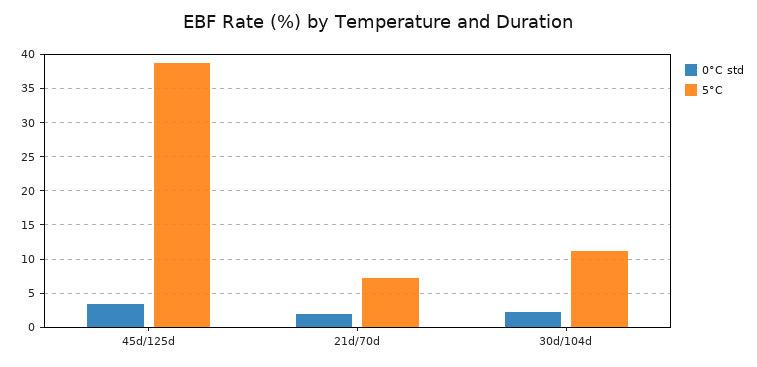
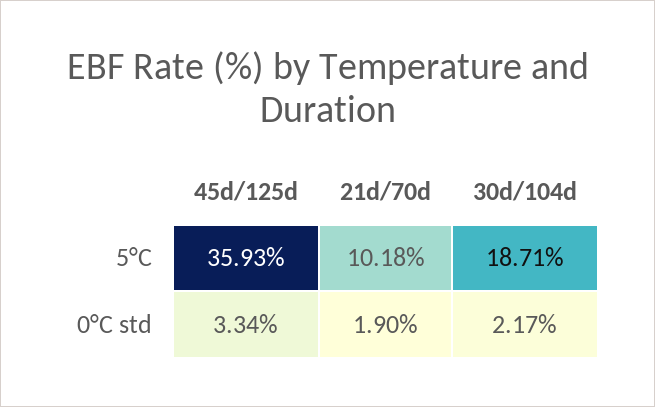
  {
    "0°C std": {
      "45d/125d": 3.34,
      "21d/70d": 1.9,
      "30d/104d": 2.17
    },
    "5°C": {
-     "45d/125d": 39,
+     "45d/125d": 35.93,
-     "21d/70d": 7,
+     "21d/70d": 10.18,
-     "30d/104d": 11
+     "30d/104d": 18.71
    }
  }

